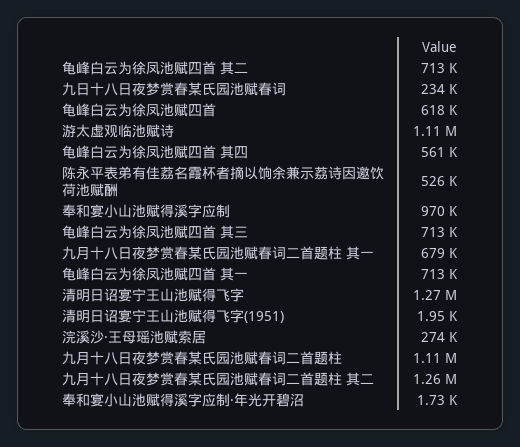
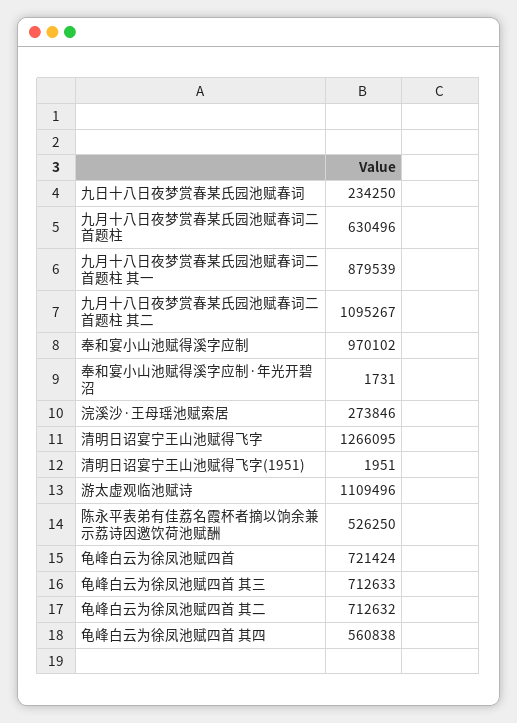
  {
    "龟峰白云为徐凤池赋四首 其二": 712632,
    "九日十八日夜梦赏春某氏园池赋春词": 234250,
-   "龟峰白云为徐凤池赋四首": 618000,
+   "龟峰白云为徐凤池赋四首": 721424,
    "游太虚观临池赋诗": 1109496,
    "龟峰白云为徐凤池赋四首 其四": 560838,
    "陈永平表弟有佳荔名霞杯者摘以饷余兼示荔诗因邀饮荷池赋酬": 526250,
    "奉和宴小山池赋得溪字应制": 970102,
    "龟峰白云为徐凤池赋四首 其三": 712633,
-   "九月十八日夜梦赏春某氏园池赋春词二首题柱 其一": 679000,
+   "九月十八日夜梦赏春某氏园池赋春词二首题柱 其一": 879539,
-   "龟峰白云为徐凤池赋四首 其一": 713000,
    "清明日诏宴宁王山池赋得飞字": 1266095,
    "清明日诏宴宁王山池赋得飞字(1951)": 1951,
    "浣溪沙·王母瑶池赋索居": 273846,
-   "九月十八日夜梦赏春某氏园池赋春词二首题柱": 1110000,
+   "九月十八日夜梦赏春某氏园池赋春词二首题柱": 630496,
-   "九月十八日夜梦赏春某氏园池赋春词二首题柱 其二": 1260000,
+   "九月十八日夜梦赏春某氏园池赋春词二首题柱 其二": 1095267,
    "奉和宴小山池赋得溪字应制·年光开碧沼": 1731
  }

